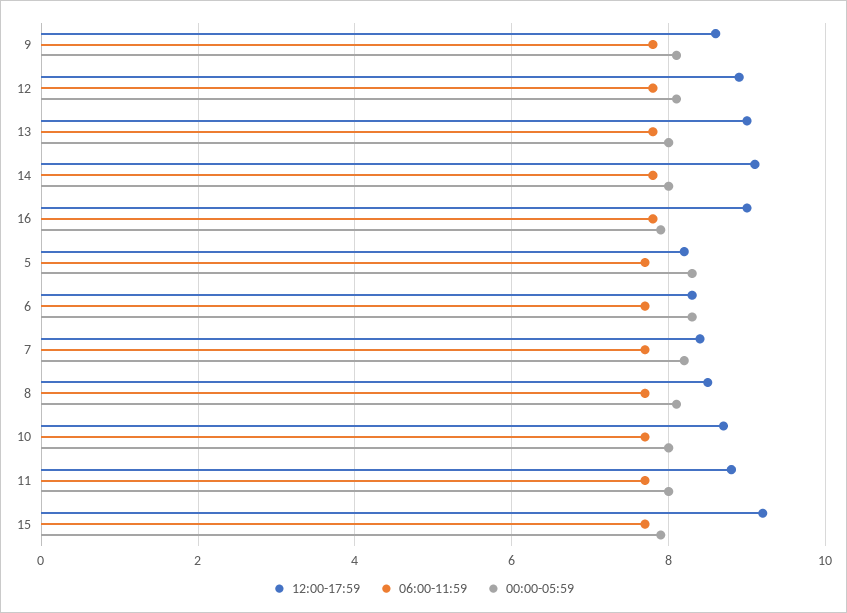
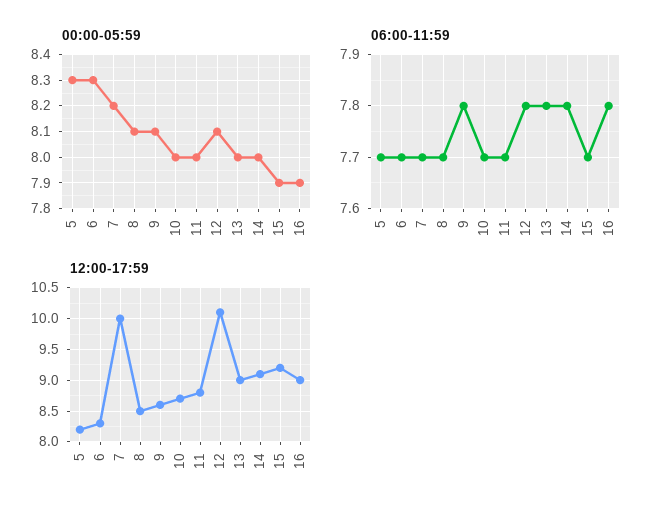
  {
    "12:00-17:59": {
      "9": 8.6,
-     "12": 9,
+     "12": 10.1,
      "13": 9,
      "14": 9.1,
      "16": 9,
      "5": 8.2,
      "6": 8.3,
-     "7": 8.5,
+     "7": 10,
      "8": 8.5,
      "10": 8.7,
      "11": 8.8,
      "15": 9.2
    },
    "06:00-11:59": {
      "9": 7.8,
      "12": 7.8,
      "13": 7.8,
      "14": 7.8,
      "16": 7.8,
      "5": 7.7,
      "6": 7.7,
      "7": 7.7,
      "8": 7.7,
      "10": 7.7,
      "11": 7.7,
      "15": 7.7
    },
    "00:00-05:59": {
      "9": 8.1,
      "12": 8.1,
      "13": 8,
      "14": 8,
      "16": 7.9,
      "5": 8.3,
      "6": 8.3,
      "7": 8.2,
      "8": 8.1,
      "10": 8,
      "11": 8,
      "15": 7.9
    }
  }

